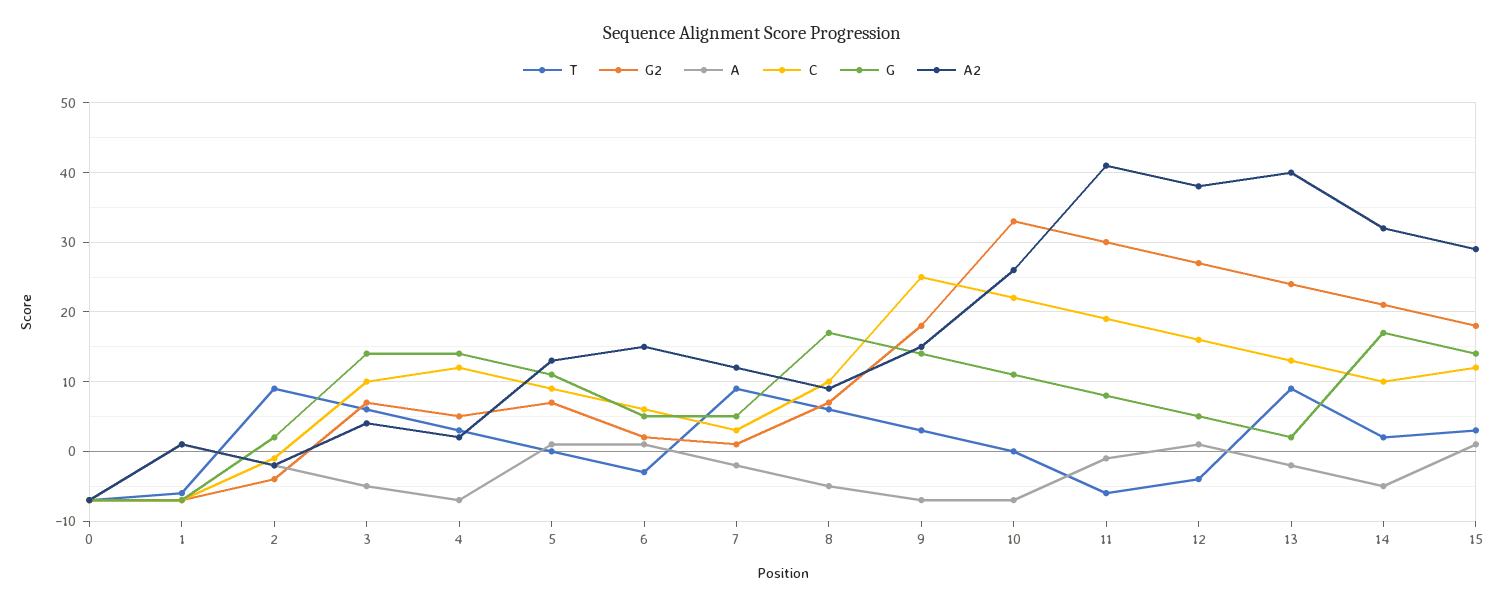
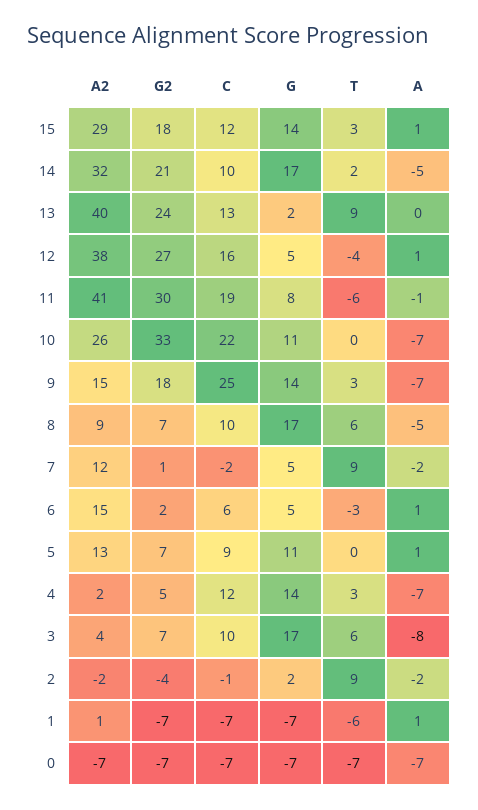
  {
    "T": {
      "0": -7,
      "1": -6,
      "2": 9,
      "3": 6,
      "4": 3,
      "5": 0,
      "6": -3,
      "7": 9,
      "8": 6,
      "9": 3,
      "10": 0,
      "11": -6,
      "12": -4,
      "13": 9,
      "14": 2,
      "15": 3
    },
    "G2": {
      "0": -7,
      "1": -7,
      "2": -4,
      "3": 7,
      "4": 5,
      "5": 7,
      "6": 2,
      "7": 1,
      "8": 7,
      "9": 18,
      "10": 33,
      "11": 30,
      "12": 27,
      "13": 24,
      "14": 21,
      "15": 18
    },
    "A": {
      "0": -7,
      "1": 1,
      "2": -2,
-     "3": -5,
+     "3": -8,
      "4": -7,
      "5": 1,
      "6": 1,
      "7": -2,
      "8": -5,
      "9": -7,
      "10": -7,
      "11": -1,
      "12": 1,
-     "13": -2,
+     "13": 0,
      "14": -5,
      "15": 1
    },
    "C": {
      "0": -7,
      "1": -7,
      "2": -1,
      "3": 10,
      "4": 12,
      "5": 9,
      "6": 6,
-     "7": 3,
+     "7": -2,
      "8": 10,
      "9": 25,
      "10": 22,
      "11": 19,
      "12": 16,
      "13": 13,
      "14": 10,
      "15": 12
    },
    "G": {
      "0": -7,
      "1": -7,
      "2": 2,
-     "3": 14,
+     "3": 17,
      "4": 14,
      "5": 11,
      "6": 5,
      "7": 5,
      "8": 17,
      "9": 14,
      "10": 11,
      "11": 8,
      "12": 5,
      "13": 2,
      "14": 17,
      "15": 14
    },
    "A2": {
      "0": -7,
      "1": 1,
      "2": -2,
      "3": 4,
      "4": 2,
      "5": 13,
      "6": 15,
      "7": 12,
      "8": 9,
      "9": 15,
      "10": 26,
      "11": 41,
      "12": 38,
      "13": 40,
      "14": 32,
      "15": 29
    }
  }

